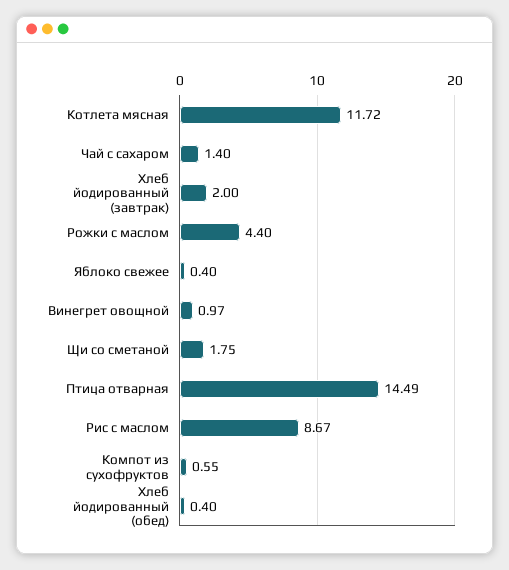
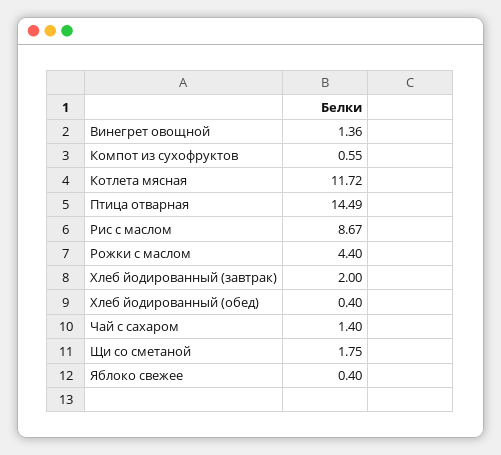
  {
    "Котлета мясная": 11.72,
    "Чай с сахаром": 1.4,
    "Хлеб йодированный (завтрак)": 2,
    "Рожки с маслом": 4.4,
    "Яблоко свежее": 0.4,
-   "Винегрет овощной": 0.97,
+   "Винегрет овощной": 1.36,
    "Щи со сметаной": 1.75,
    "Птица отварная": 14.49,
    "Рис с маслом": 8.67,
    "Компот из сухофруктов": 0.55,
    "Хлеб йодированный (обед)": 0.4
  }

